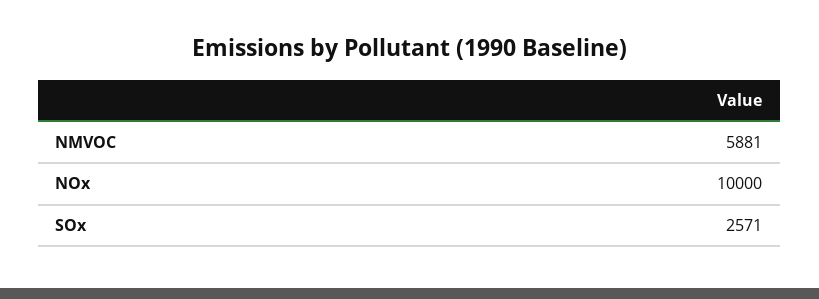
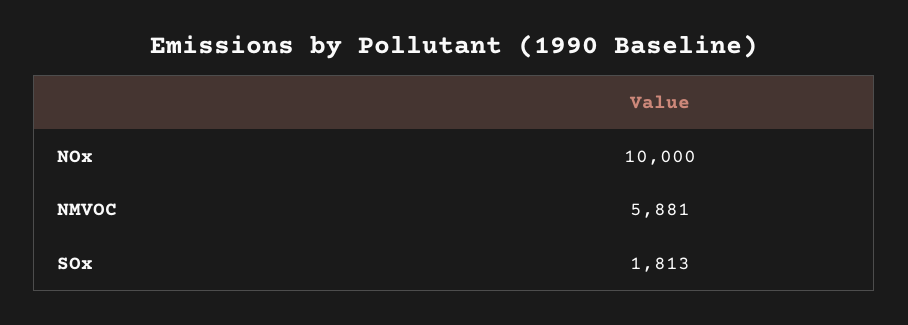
  {
    "NMVOC": 5881,
    "NOx": 10000,
-   "SOx": 2571
+   "SOx": 1813
  }

